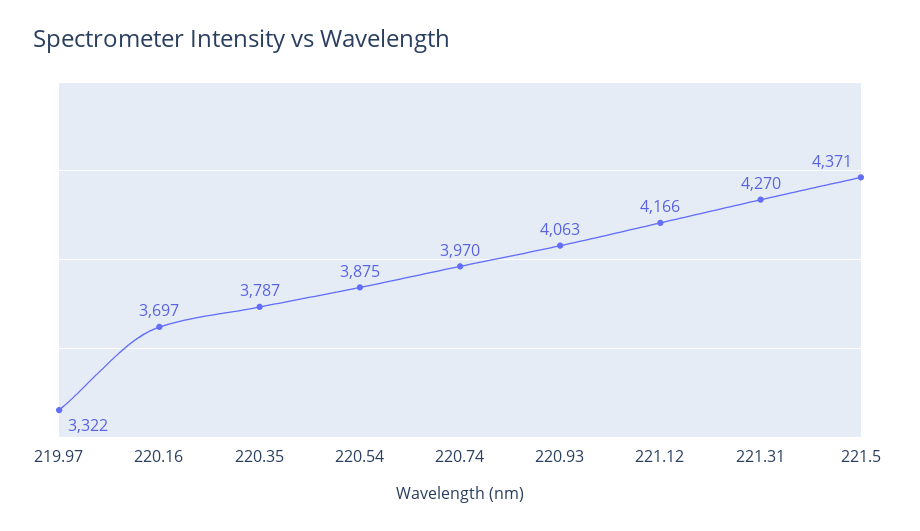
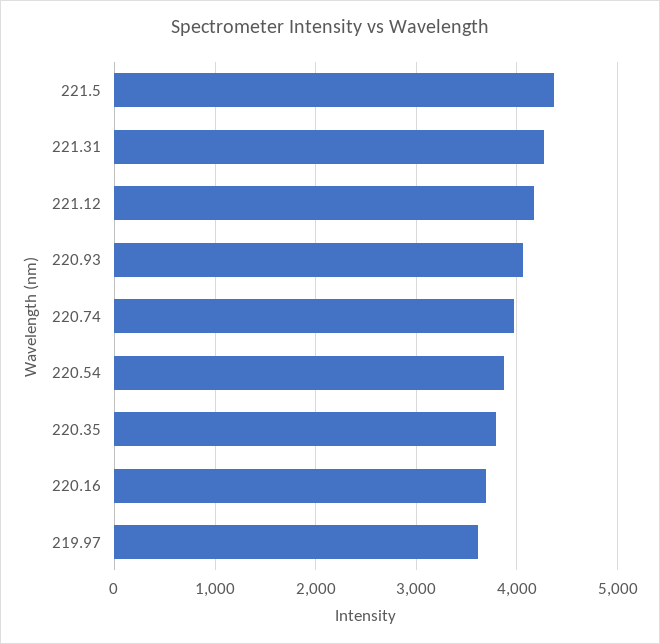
  {
-   "219.97": 3322,
+   "219.97": 3600,
    "220.16": 3697,
    "220.35": 3787,
    "220.54": 3875,
    "220.74": 3970,
    "220.93": 4063,
    "221.12": 4166,
    "221.31": 4270,
    "221.5": 4371
  }

